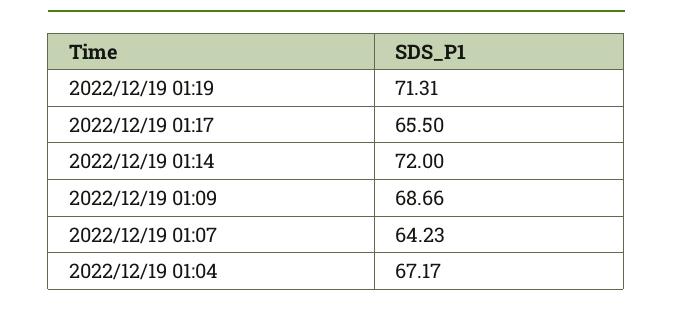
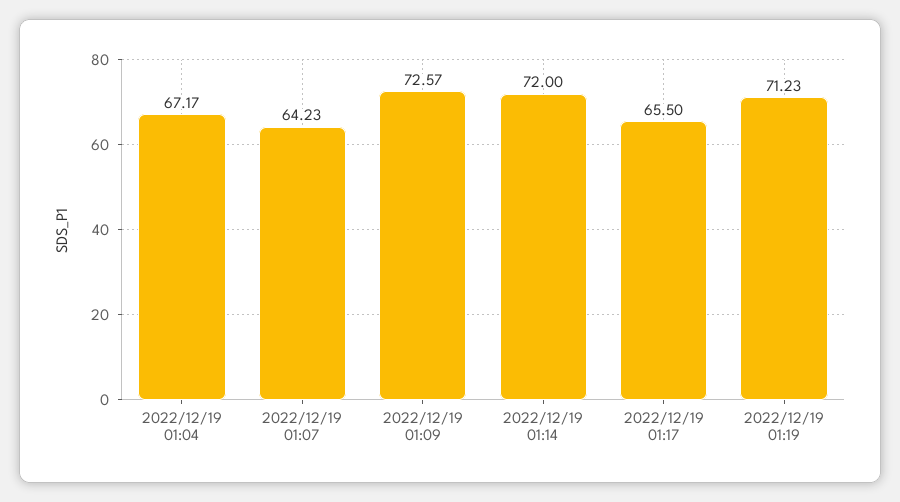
  {
-   "2022/12/19 01:19": 71.31,
+   "2022/12/19 01:19": 71.23,
    "2022/12/19 01:17": 65.5,
    "2022/12/19 01:14": 72,
-   "2022/12/19 01:09": 68.66,
+   "2022/12/19 01:09": 72.57,
    "2022/12/19 01:07": 64.23,
    "2022/12/19 01:04": 67.17
  }

